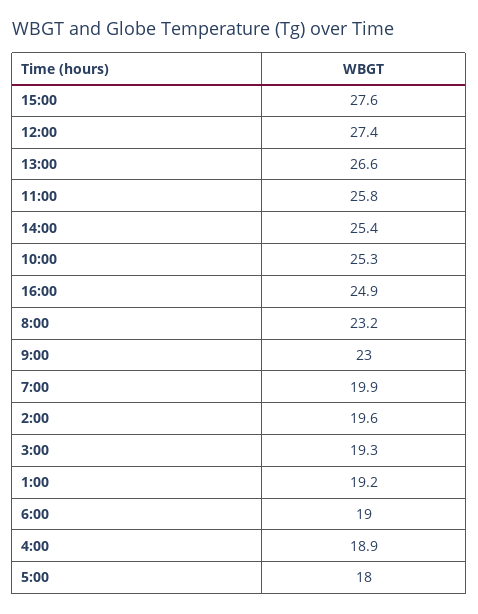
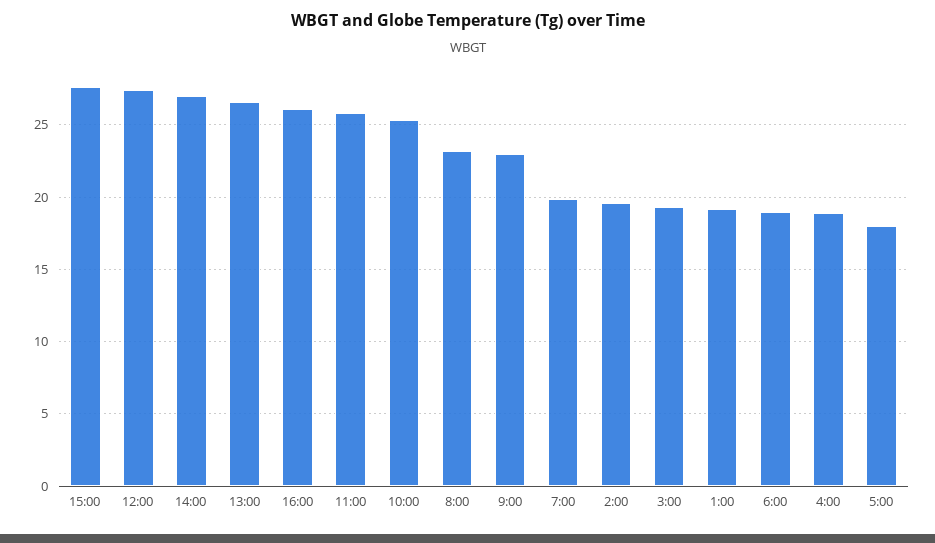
  {
    "15:00": 27.6,
    "12:00": 27.4,
    "13:00": 26.6,
    "11:00": 25.8,
-   "14:00": 25.4,
+   "14:00": 27,
    "10:00": 25.3,
-   "16:00": 24.9,
+   "16:00": 26,
    "8:00": 23.2,
    "9:00": 23,
    "7:00": 19.9,
    "2:00": 19.6,
    "3:00": 19.3,
    "1:00": 19.2,
    "6:00": 19,
    "4:00": 18.9,
    "5:00": 18
  }

